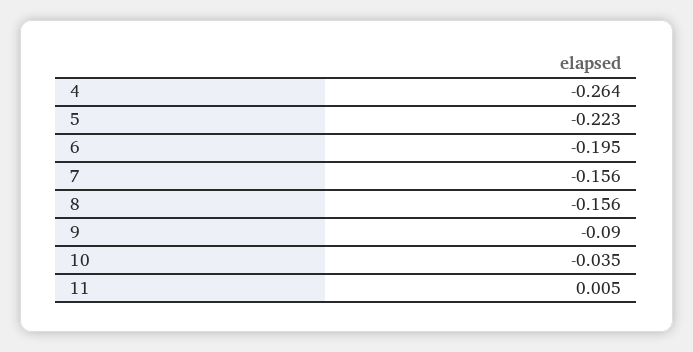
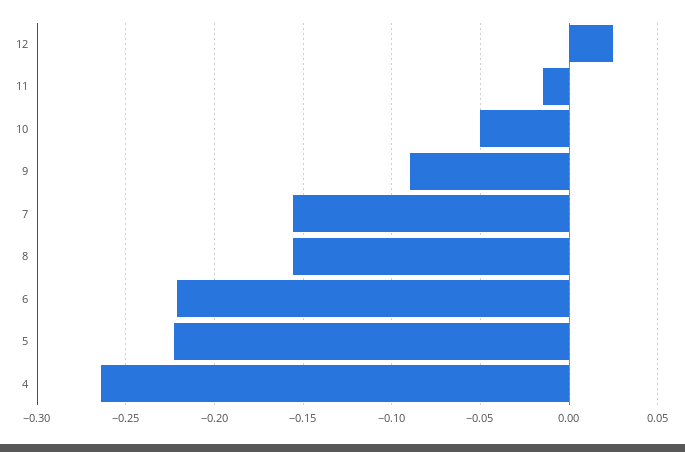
  {
    "4": -0.264,
    "5": -0.223,
-   "6": -0.195,
+   "6": -0.22,
    "7": -0.156,
    "8": -0.156,
    "9": -0.09,
-   "10": -0.035,
+   "10": -0.05,
-   "11": 0.005
+   "11": -0.015,
+   "12": 0.025
  }

